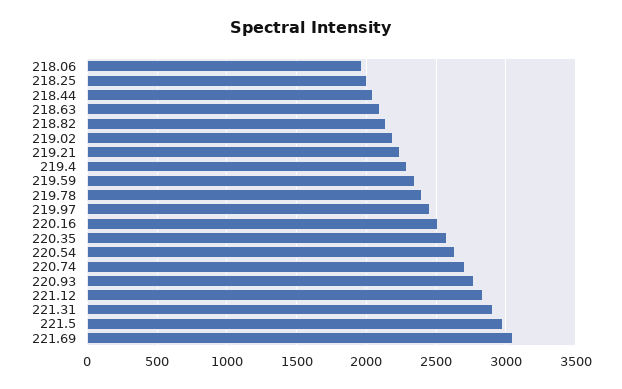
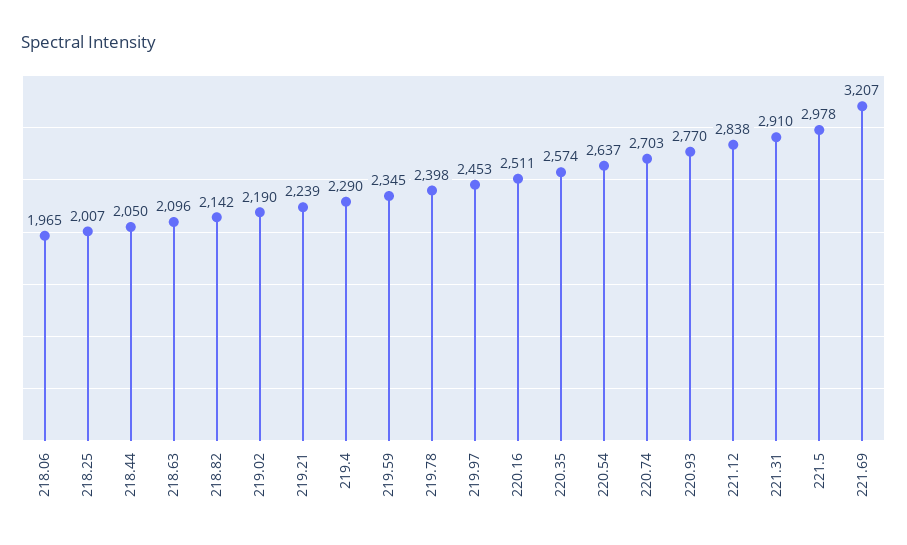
  {
    "218.06": 1965,
    "218.25": 2007,
    "218.44": 2050,
    "218.63": 2096,
    "218.82": 2142,
    "219.02": 2190,
    "219.21": 2239,
    "219.4": 2290,
    "219.59": 2345,
    "219.78": 2398,
    "219.97": 2453,
    "220.16": 2511,
    "220.35": 2574,
    "220.54": 2637,
    "220.74": 2703,
    "220.93": 2770,
    "221.12": 2838,
    "221.31": 2910,
    "221.5": 2978,
-   "221.69": 3050
+   "221.69": 3207
  }

